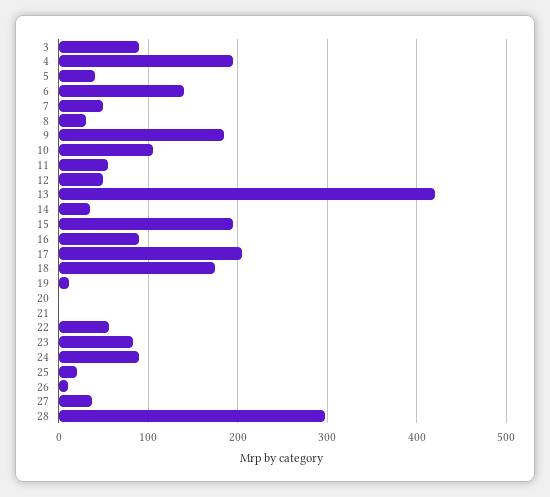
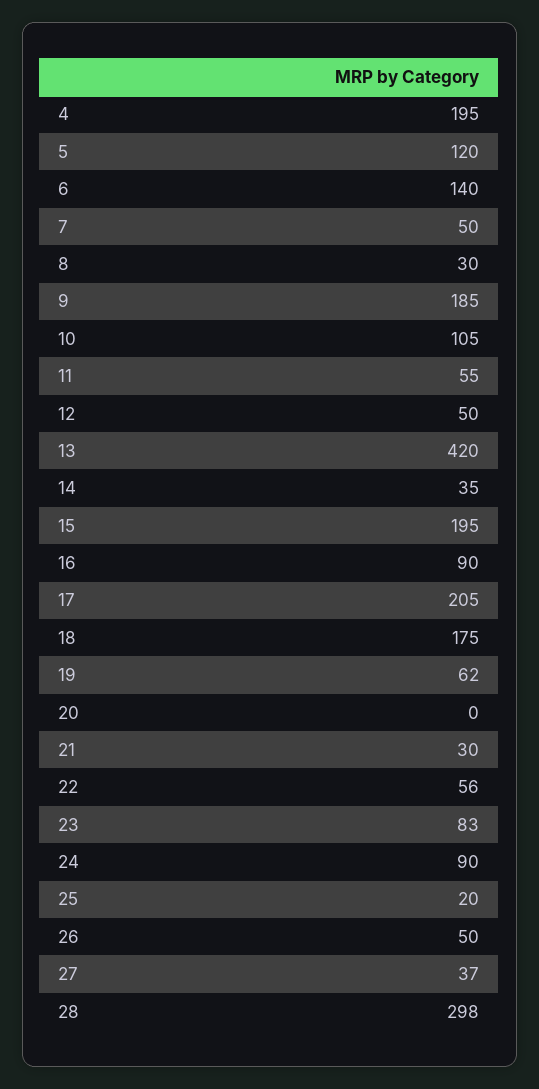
  {
-   "3": 90,
    "4": 195,
-   "5": 40,
+   "5": 120,
    "6": 140,
    "7": 50,
    "8": 30,
    "9": 185,
    "10": 105,
    "11": 55,
    "12": 50,
    "13": 420,
    "14": 35,
    "15": 195,
    "16": 90,
    "17": 205,
    "18": 175,
-   "19": 10,
+   "19": 62,
    "20": 0,
-   "21": 0,
+   "21": 30,
    "22": 56,
    "23": 83,
    "24": 90,
    "25": 20,
-   "26": 10,
+   "26": 50,
    "27": 37,
    "28": 298
  }

